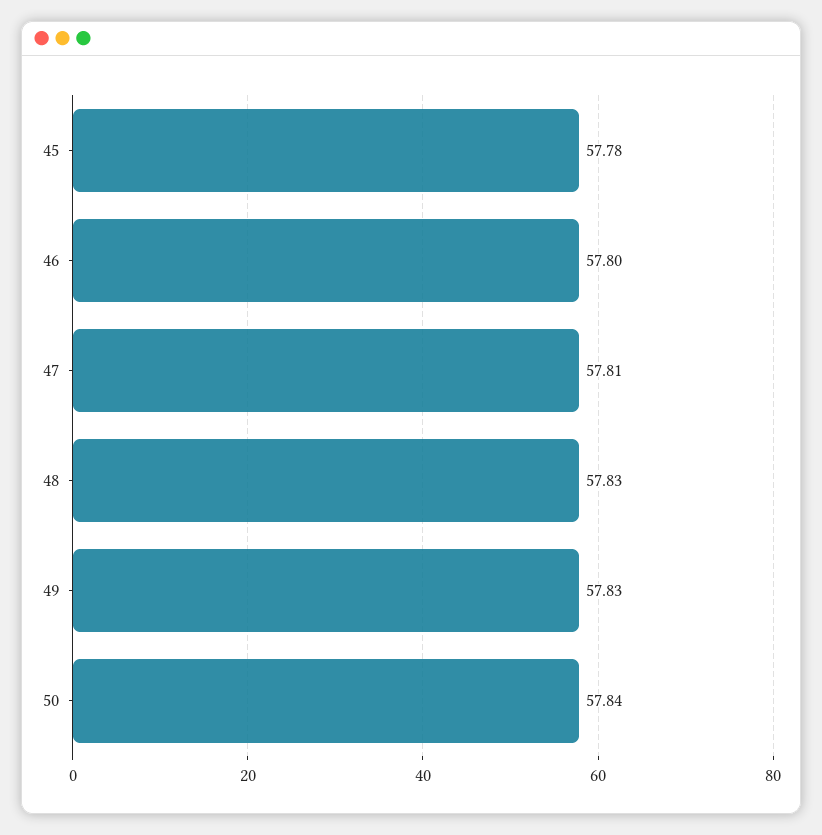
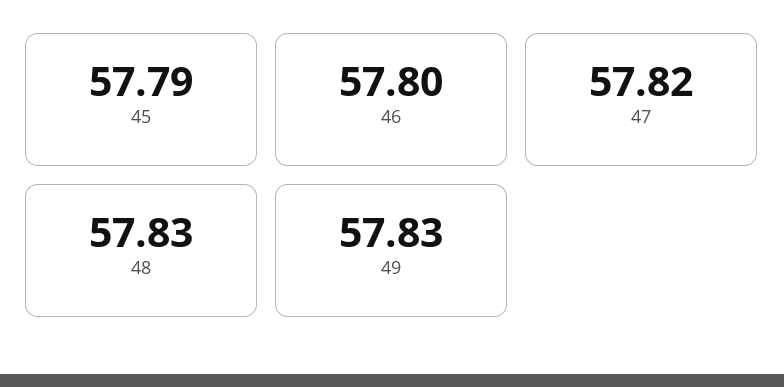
  {
-   "45": 57.78,
+   "45": 57.79,
    "46": 57.8,
-   "47": 57.81,
+   "47": 57.82,
    "48": 57.83,
-   "49": 57.83,
+   "49": 57.83
-   "50": 57.84
  }

